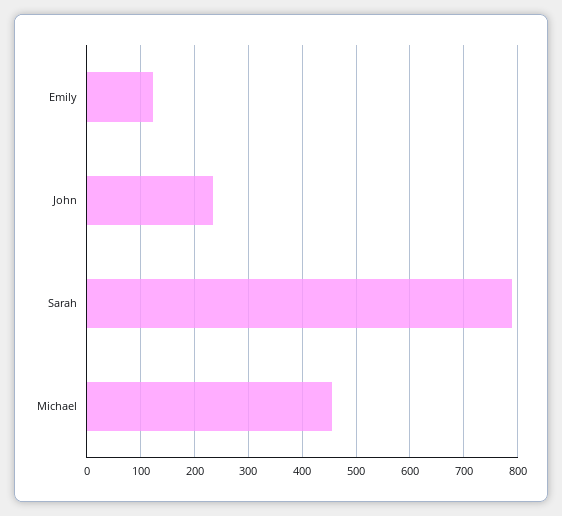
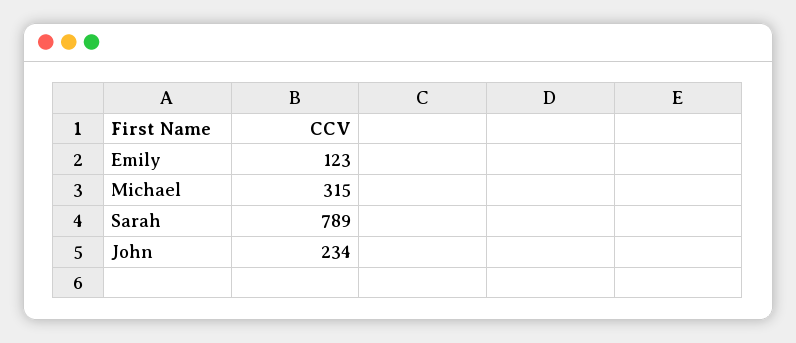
  {
    "Emily": 123,
    "John": 234,
    "Sarah": 789,
-   "Michael": 460
+   "Michael": 315
  }

